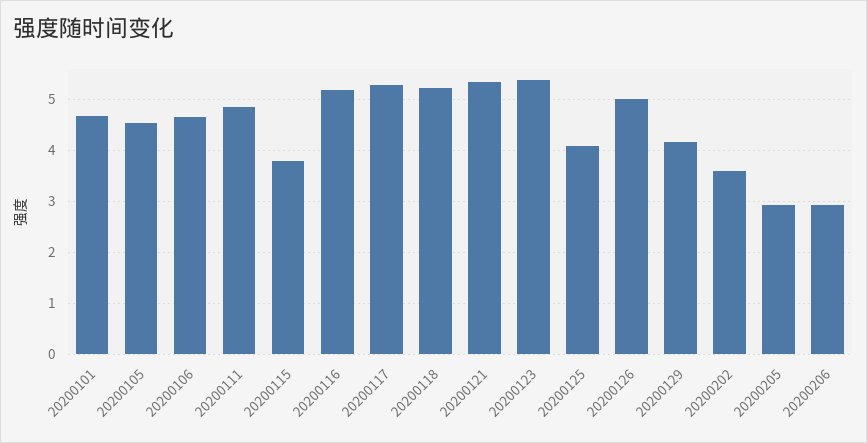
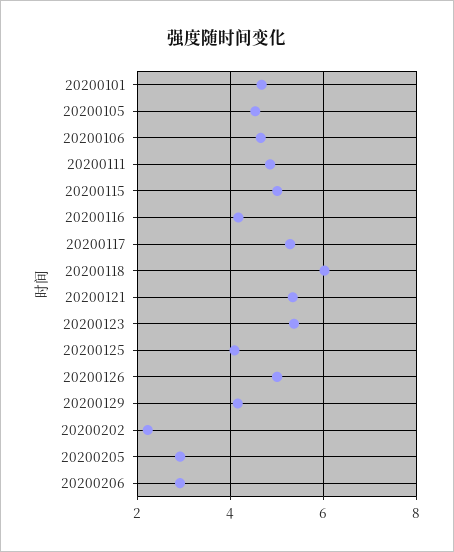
  {
    "20200101": 4.6,
    "20200105": 4.6,
    "20200106": 4.6,
    "20200111": 4.8,
-   "20200115": 3.8,
+   "20200115": 5,
-   "20200116": 5.2,
+   "20200116": 4.2,
    "20200117": 5.2,
-   "20200118": 5.2,
+   "20200118": 6,
    "20200121": 5.4,
    "20200123": 5.4,
    "20200125": 4,
    "20200126": 5,
    "20200129": 4.2,
-   "20200202": 3.6,
+   "20200202": 2.2,
    "20200205": 3,
    "20200206": 3
  }

